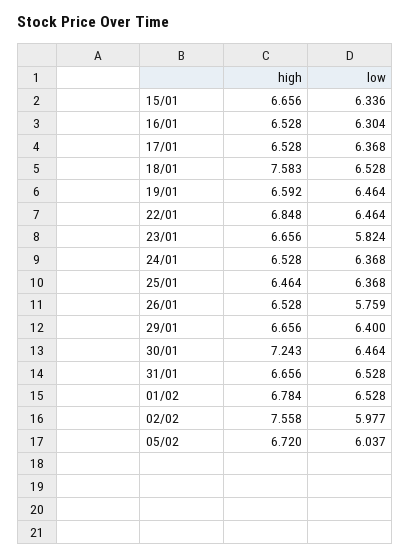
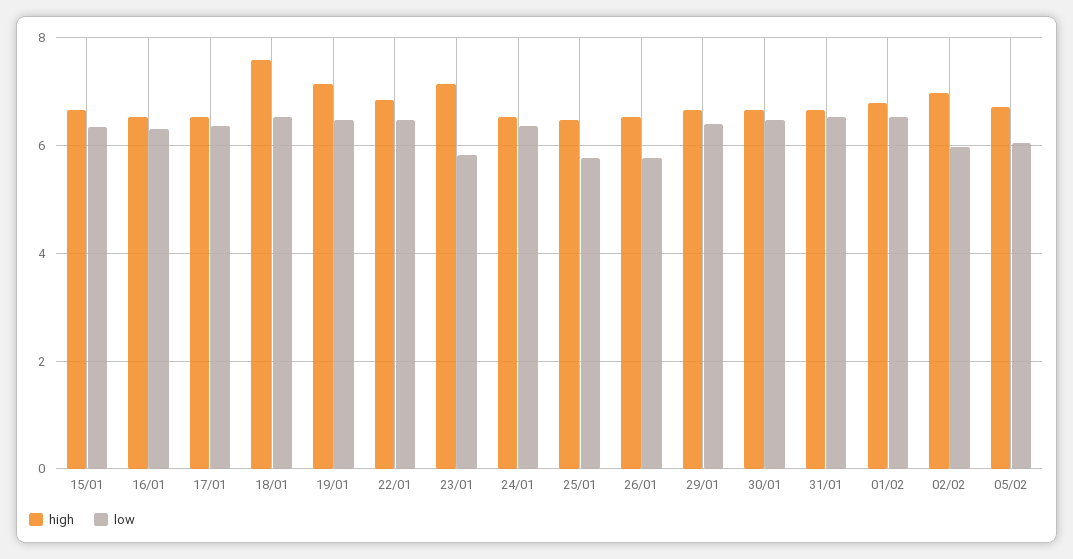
  {
    "high": {
      "15/01": 6.656,
      "16/01": 6.528,
      "17/01": 6.528,
      "18/01": 7.583,
-     "19/01": 6.592,
+     "19/01": 7.2,
      "22/01": 6.848,
-     "23/01": 6.656,
+     "23/01": 7.2,
      "24/01": 6.528,
      "25/01": 6.464,
      "26/01": 6.528,
      "29/01": 6.656,
-     "30/01": 7.243,
+     "30/01": 6.6,
      "31/01": 6.656,
      "01/02": 6.784,
-     "02/02": 7.558,
+     "02/02": 7,
      "05/02": 6.72
    },
    "low": {
      "15/01": 6.336,
      "16/01": 6.304,
      "17/01": 6.368,
      "18/01": 6.528,
      "19/01": 6.464,
      "22/01": 6.464,
      "23/01": 5.824,
      "24/01": 6.368,
-     "25/01": 6.368,
+     "25/01": 5.8,
      "26/01": 5.759,
      "29/01": 6.4,
      "30/01": 6.464,
      "31/01": 6.528,
      "01/02": 6.528,
      "02/02": 5.977,
      "05/02": 6.037
    }
  }

